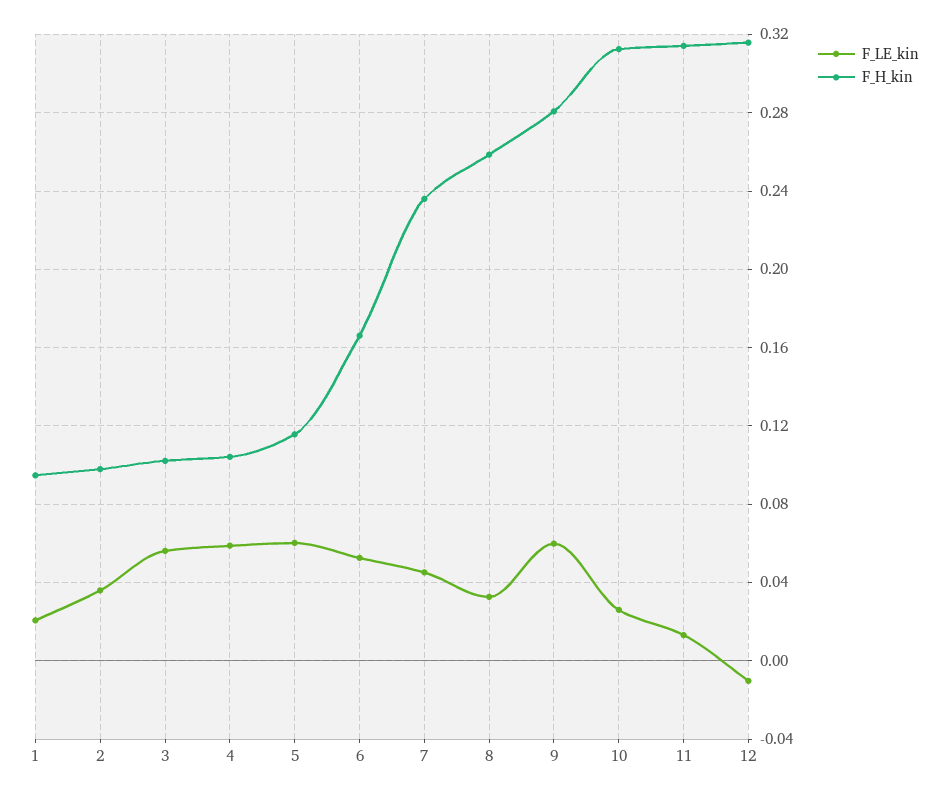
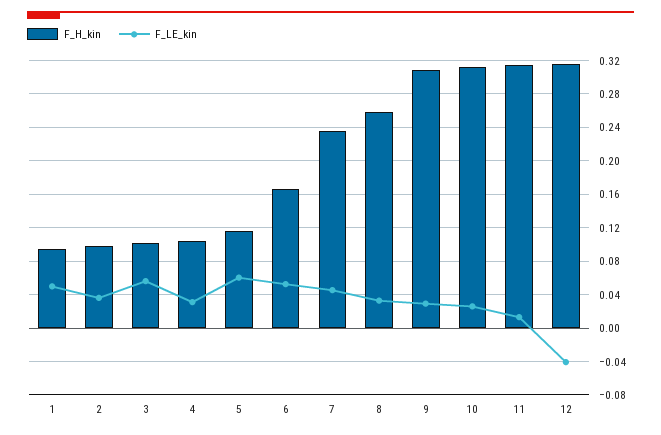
  {
    "F_LE_kin": {
-     "1": 0.02,
+     "1": 0.05,
      "2": 0.035,
      "3": 0.055,
-     "4": 0.06,
+     "4": 0.03,
      "5": 0.06,
      "6": 0.055,
      "7": 0.045,
      "8": 0.035,
-     "9": 0.06,
+     "9": 0.03,
      "10": 0.025,
      "11": 0.015,
-     "12": -0.01
+     "12": -0.04
    },
    "F_H_kin": {
      "1": 0.095,
      "2": 0.1,
      "3": 0.1,
      "4": 0.105,
      "5": 0.115,
      "6": 0.165,
      "7": 0.235,
      "8": 0.26,
-     "9": 0.28,
+     "9": 0.31,
      "10": 0.315,
      "11": 0.315,
      "12": 0.315
    }
  }

